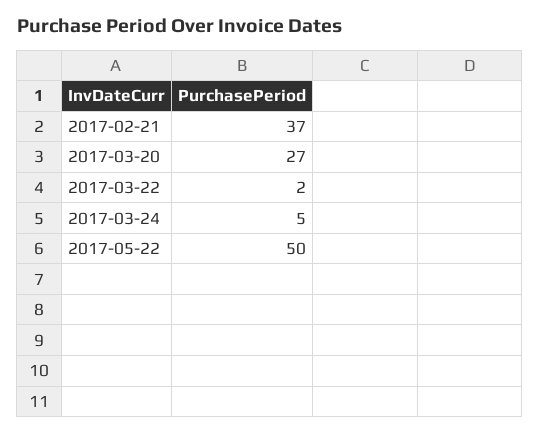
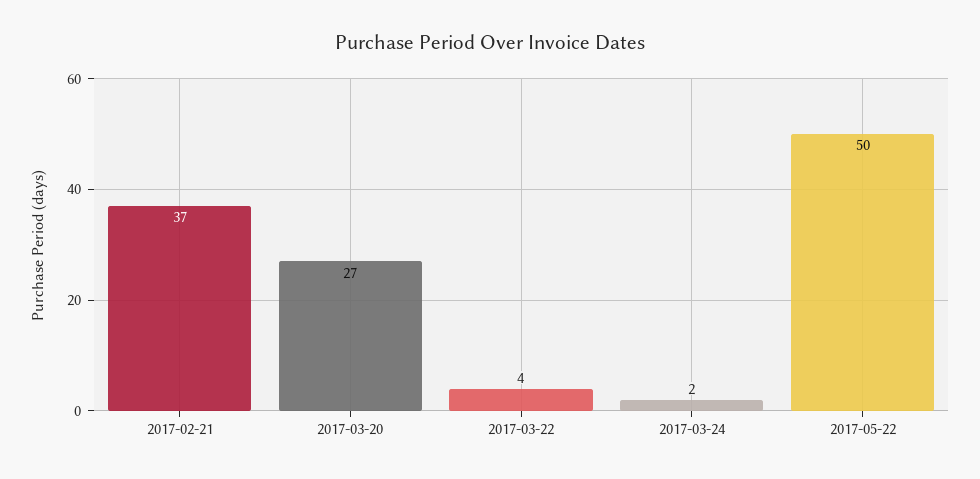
  {
    "2017-02-21": 37,
    "2017-03-20": 27,
-   "2017-03-22": 2,
+   "2017-03-22": 4,
-   "2017-03-24": 5,
+   "2017-03-24": 2,
    "2017-05-22": 50
  }

